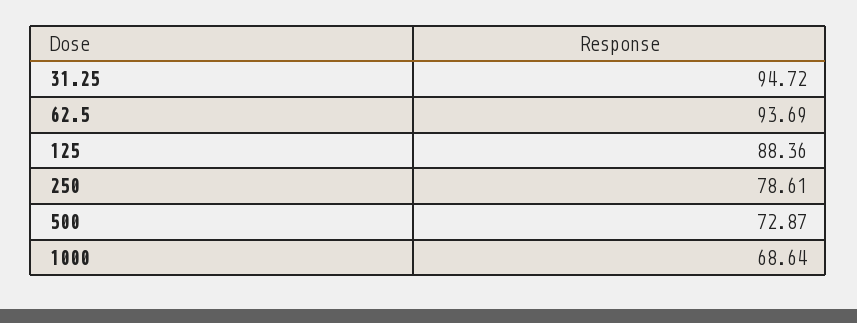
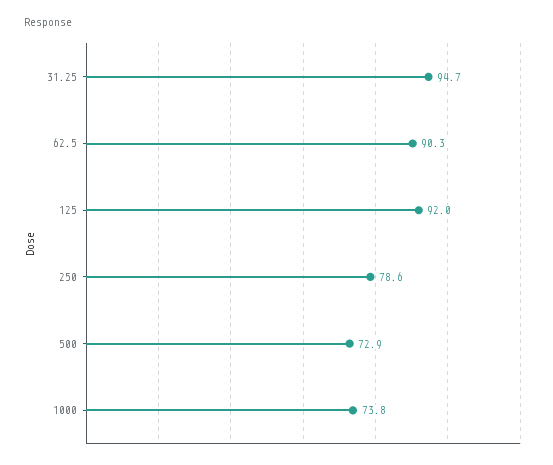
  {
    "31.25": 94.72,
-   "62.5": 93.69,
+   "62.5": 90.3,
-   "125": 88.36,
+   "125": 92,
    "250": 78.61,
    "500": 72.87,
-   "1000": 68.64
+   "1000": 73.8
  }

